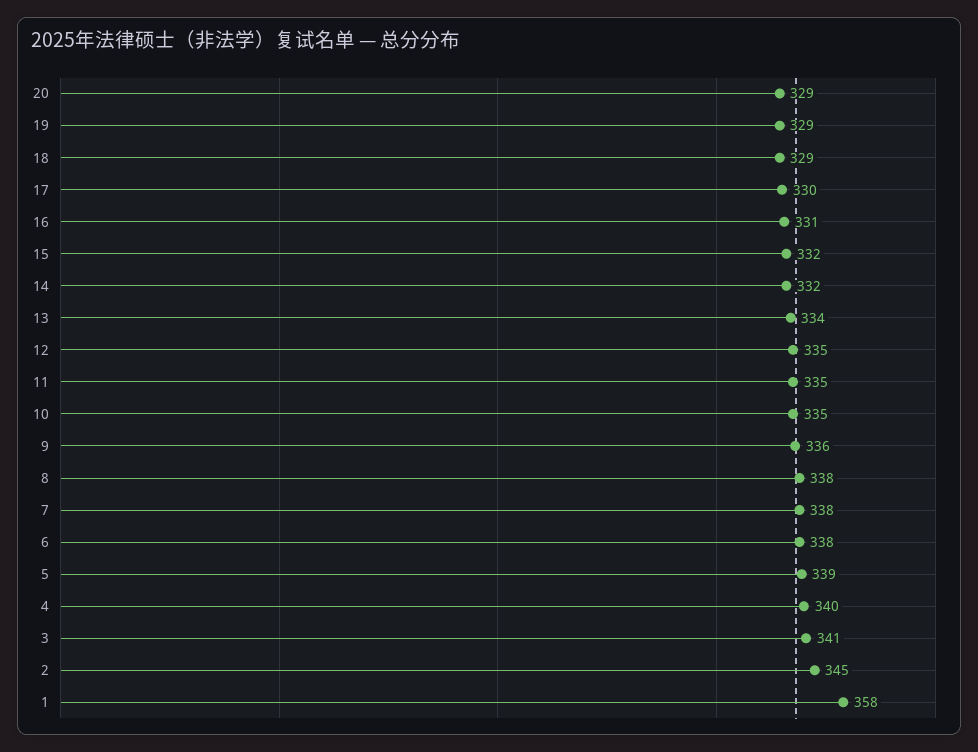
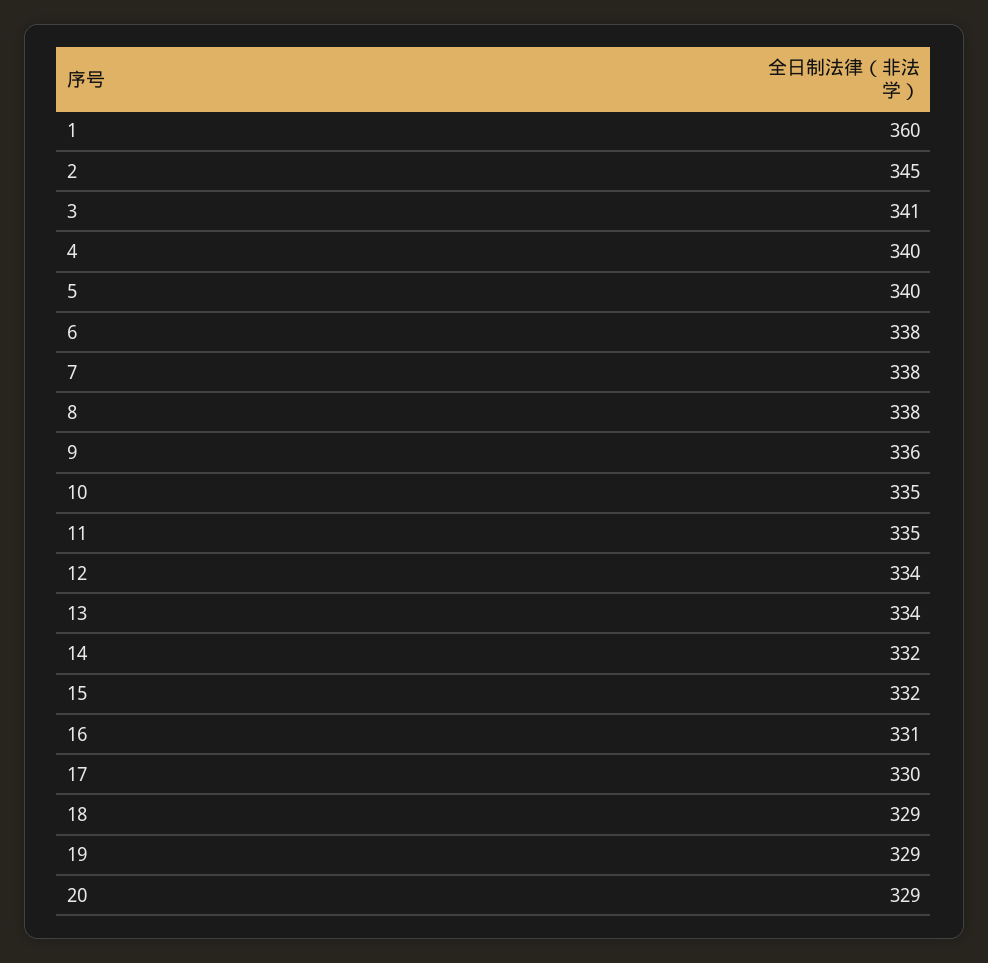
  {
    "20": 329,
    "19": 329,
    "18": 329,
    "17": 330,
    "16": 331,
    "15": 332,
    "14": 332,
    "13": 334,
-   "12": 335,
+   "12": 334,
    "11": 335,
    "10": 335,
    "9": 336,
    "8": 338,
    "7": 338,
    "6": 338,
-   "5": 339,
+   "5": 340,
    "4": 340,
    "3": 341,
    "2": 345,
-   "1": 358
+   "1": 360
  }

